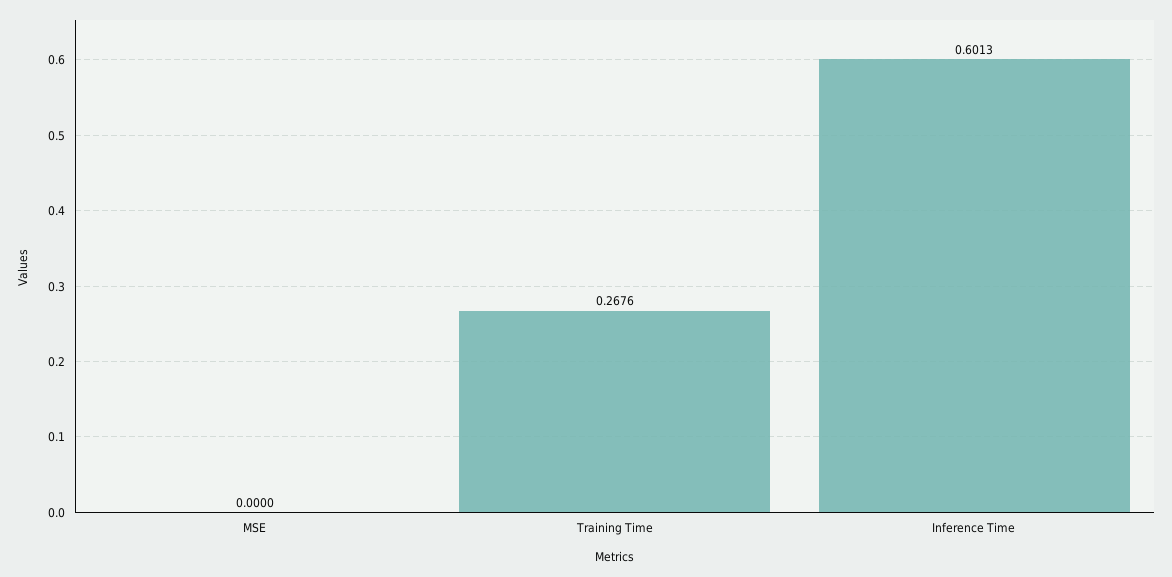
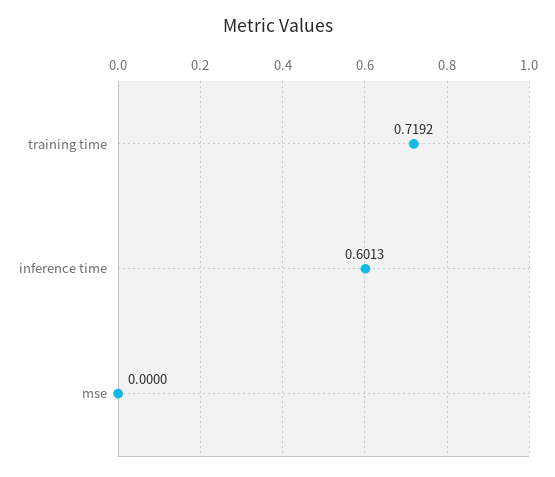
  {
    "MSE": 0,
-   "Training Time": 0.2676,
+   "Training Time": 0.7192,
    "Inference Time": 0.6013
  }

